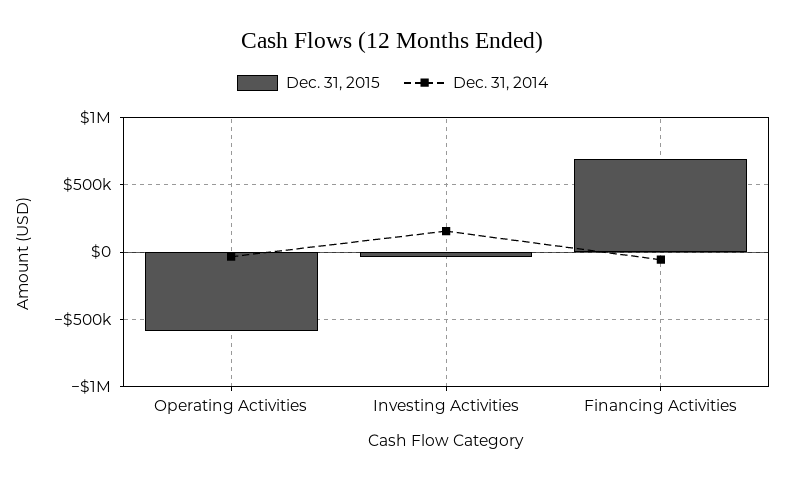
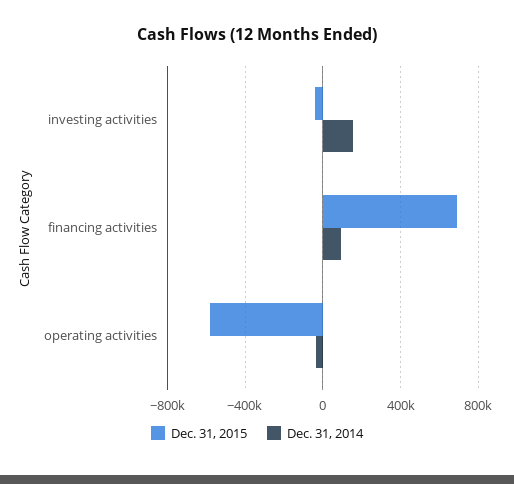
  {
    "Dec. 31, 2015": {
      "Operating Activities": -600000,
      "Investing Activities": -50000,
      "Financing Activities": 700000
    },
    "Dec. 31, 2014": {
      "Operating Activities": -50000,
      "Investing Activities": 150000,
-     "Financing Activities": -50000
+     "Financing Activities": 100000
    }
  }

